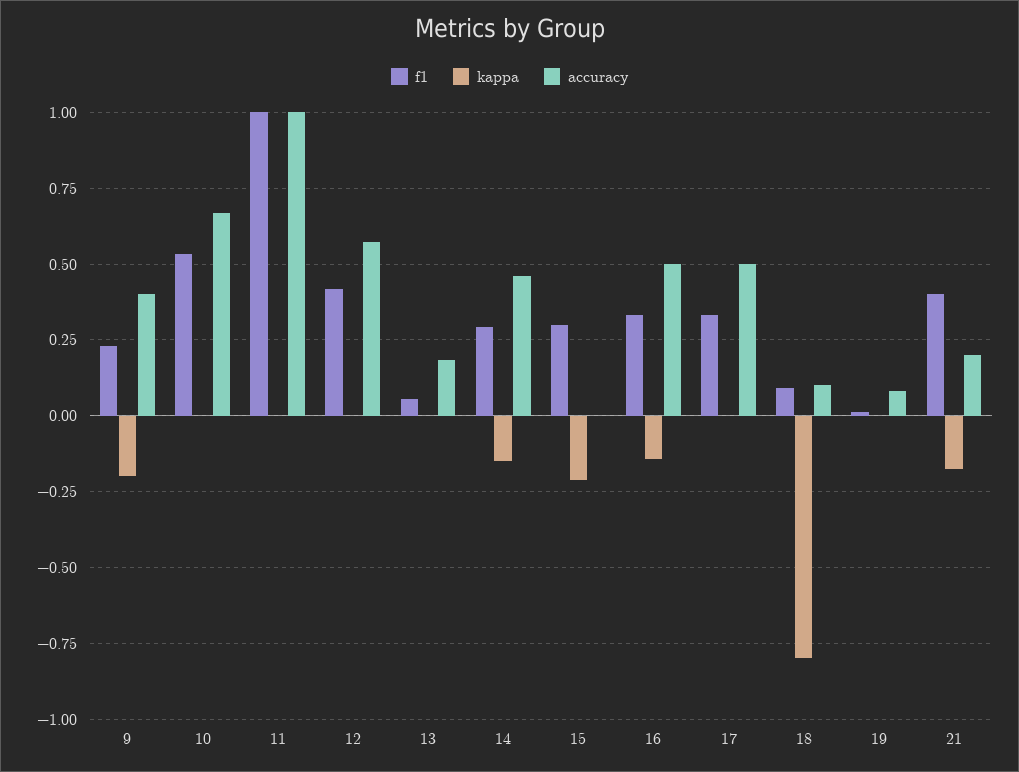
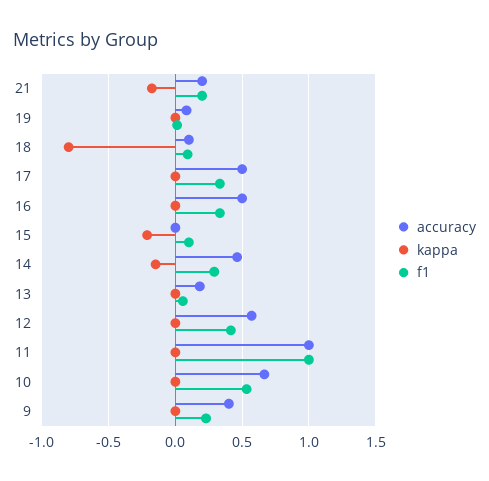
  {
    "f1": {
      "9": 0.225,
      "10": 0.525,
      "11": 1,
      "12": 0.425,
      "13": 0.05,
      "14": 0.3,
-     "15": 0.3,
+     "15": 0.1,
      "16": 0.325,
      "17": 0.325,
      "18": 0.1,
      "19": 0.025,
-     "21": 0.4
+     "21": 0.2
    },
    "kappa": {
-     "9": -0.2,
+     "9": 0,
      "10": 0,
      "11": 0,
      "12": 0,
      "13": 0,
      "14": -0.15,
      "15": -0.2,
-     "16": -0.15,
+     "16": 0,
      "17": 0,
      "18": -0.8,
      "19": 0,
      "21": -0.175
    },
    "accuracy": {
      "9": 0.4,
      "10": 0.675,
      "11": 1,
      "12": 0.575,
      "13": 0.175,
      "14": 0.45,
      "15": 0,
      "16": 0.5,
      "17": 0.5,
      "18": 0.1,
      "19": 0.075,
      "21": 0.2
    }
  }

